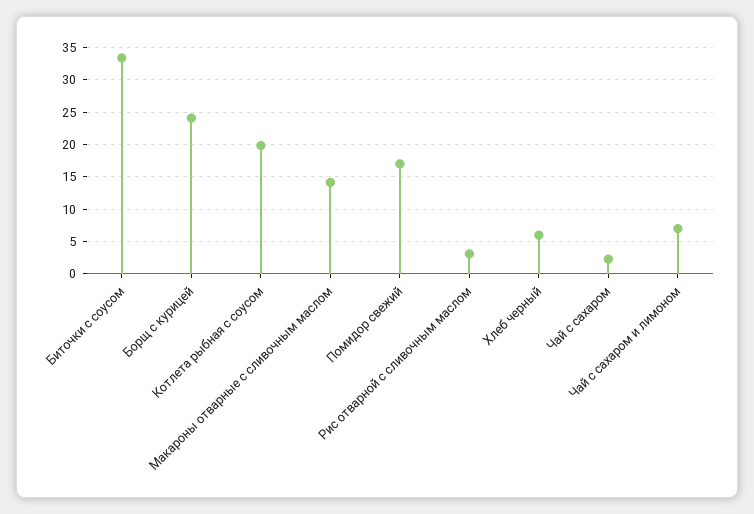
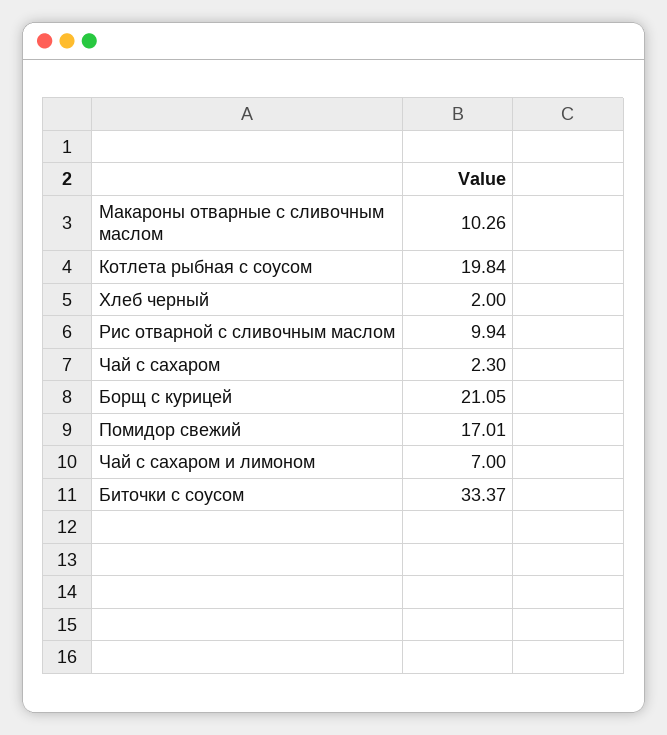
  {
    "Биточки с соусом": 33.37,
-   "Борщ с курицей": 24,
+   "Борщ с курицей": 21.05,
    "Котлета рыбная с соусом": 19.84,
-   "Макароны отварные с сливочным маслом": 14,
+   "Макароны отварные с сливочным маслом": 10.26,
    "Помидор свежий": 17.01,
-   "Рис отварной с сливочным маслом": 3,
+   "Рис отварной с сливочным маслом": 9.94,
-   "Хлеб черный": 6,
+   "Хлеб черный": 2,
    "Чай с сахаром": 2.3,
    "Чай с сахаром и лимоном": 7
  }

